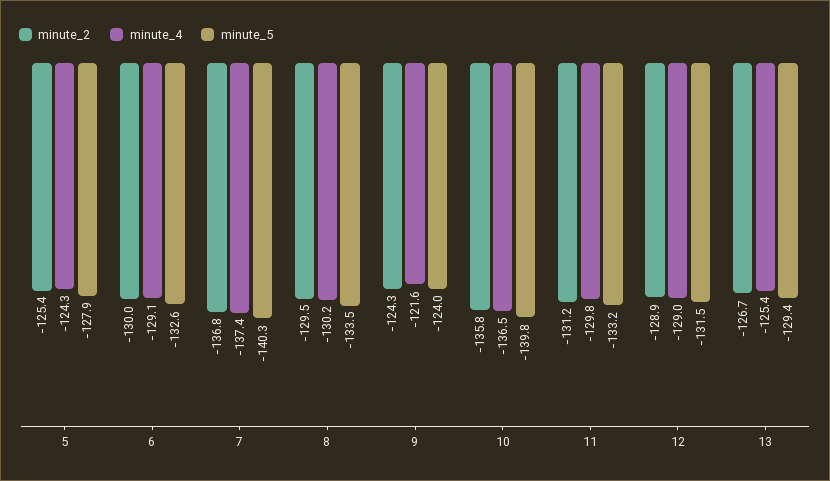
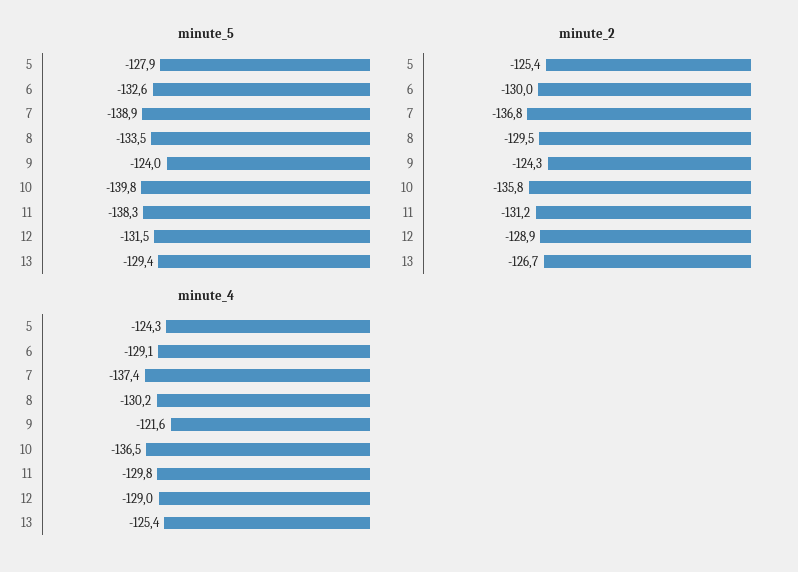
  {
    "minute_2": {
      "5": -125.4,
      "6": -130,
      "7": -136.8,
      "8": -129.5,
      "9": -124.3,
      "10": -135.8,
      "11": -131.2,
      "12": -128.9,
      "13": -126.7
    },
    "minute_4": {
      "5": -124.3,
      "6": -129.1,
      "7": -137.4,
      "8": -130.2,
      "9": -121.6,
      "10": -136.5,
      "11": -129.8,
      "12": -129,
      "13": -125.4
    },
    "minute_5": {
      "5": -127.9,
      "6": -132.6,
-     "7": -140.3,
+     "7": -138.9,
      "8": -133.5,
      "9": -124,
      "10": -139.8,
-     "11": -133.2,
+     "11": -138.3,
      "12": -131.5,
      "13": -129.4
    }
  }

